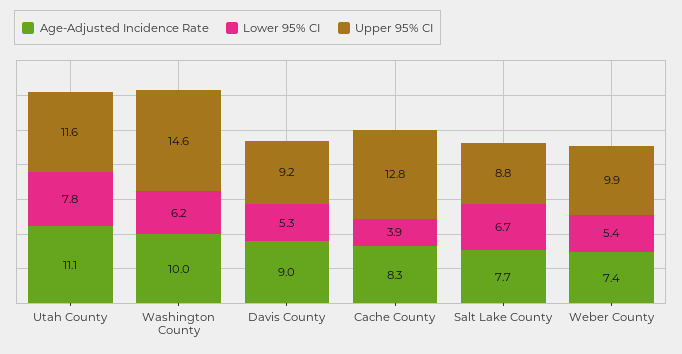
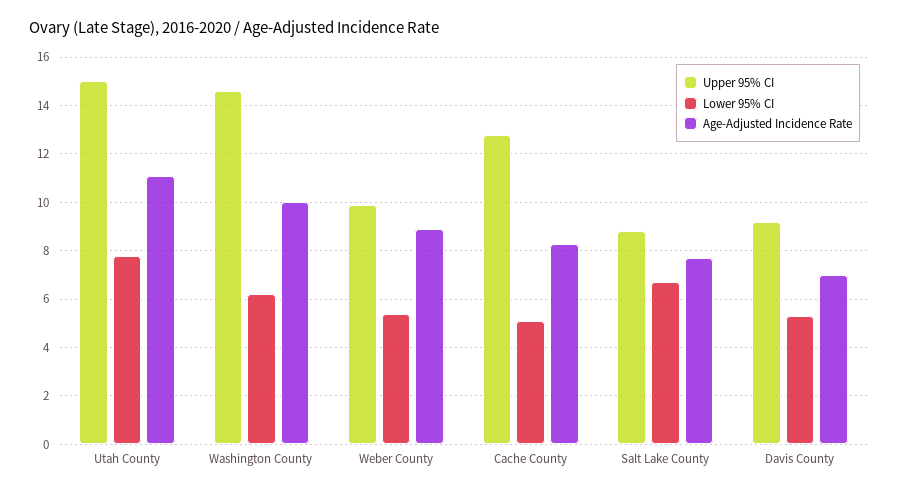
  {
    "Age-Adjusted Incidence Rate": {
      "Utah County": 11.1,
      "Washington County": 10,
-     "Davis County": 9,
+     "Davis County": 7,
      "Cache County": 8.3,
      "Salt Lake County": 7.7,
-     "Weber County": 7.4
+     "Weber County": 9
    },
    "Lower 95% CI": {
      "Utah County": 7.8,
      "Washington County": 6.2,
      "Davis County": 5.3,
-     "Cache County": 3.9,
+     "Cache County": 5,
      "Salt Lake County": 6.7,
      "Weber County": 5.4
    },
    "Upper 95% CI": {
-     "Utah County": 11.6,
+     "Utah County": 15,
      "Washington County": 14.6,
      "Davis County": 9.2,
      "Cache County": 12.8,
      "Salt Lake County": 8.8,
      "Weber County": 9.9
    }
  }

